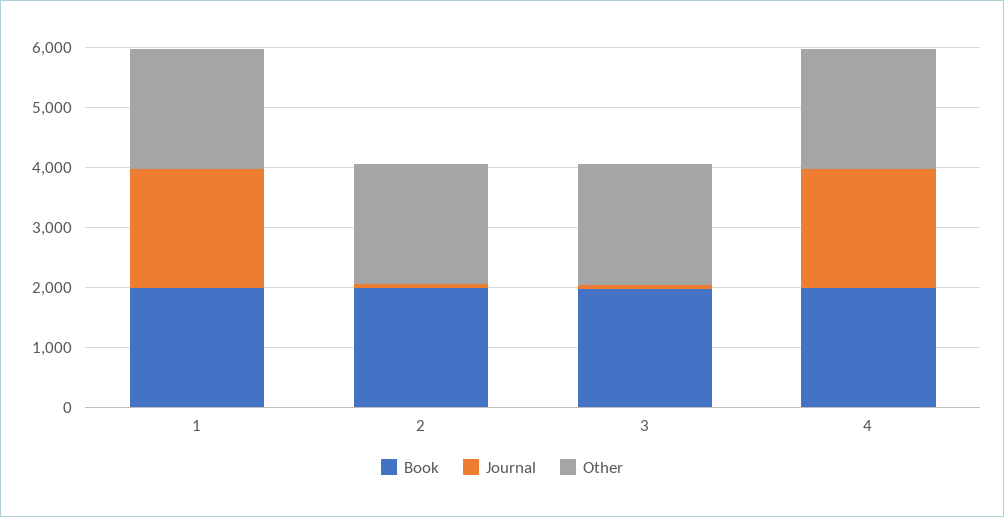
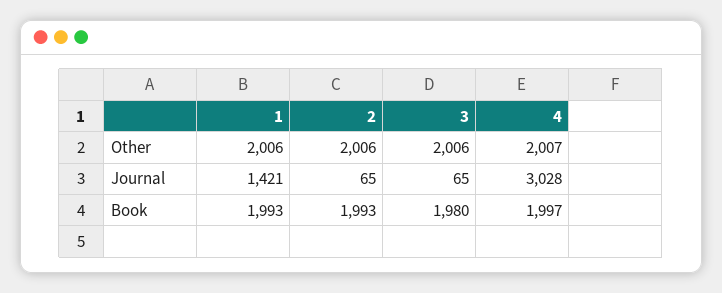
  {
    "Book": {
      "1": 1993,
      "2": 1993,
      "3": 1980,
      "4": 1997
    },
    "Journal": {
-     "1": 2000,
+     "1": 1421,
      "2": 65,
      "3": 65,
-     "4": 2000
+     "4": 3028
    },
    "Other": {
      "1": 2006,
      "2": 2006,
      "3": 2006,
      "4": 2007
    }
  }

